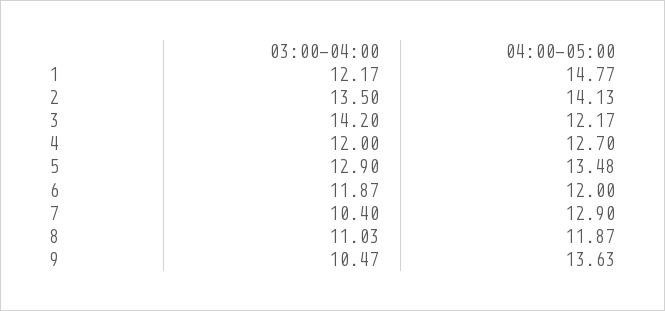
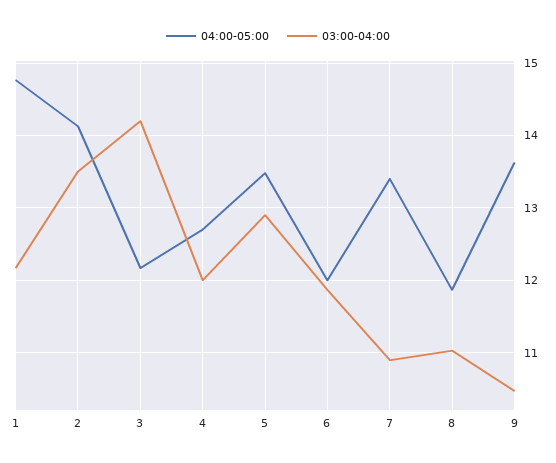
  {
    "03:00-04:00": {
      "1": 12.17,
      "2": 13.5,
      "3": 14.2,
      "4": 12,
      "5": 12.9,
      "6": 11.87,
-     "7": 10.4,
+     "7": 10.9,
      "8": 11.03,
      "9": 10.47
    },
    "04:00-05:00": {
      "1": 14.77,
      "2": 14.13,
      "3": 12.17,
      "4": 12.7,
      "5": 13.48,
      "6": 12,
-     "7": 12.9,
+     "7": 13.4,
      "8": 11.87,
      "9": 13.63
    }
  }

